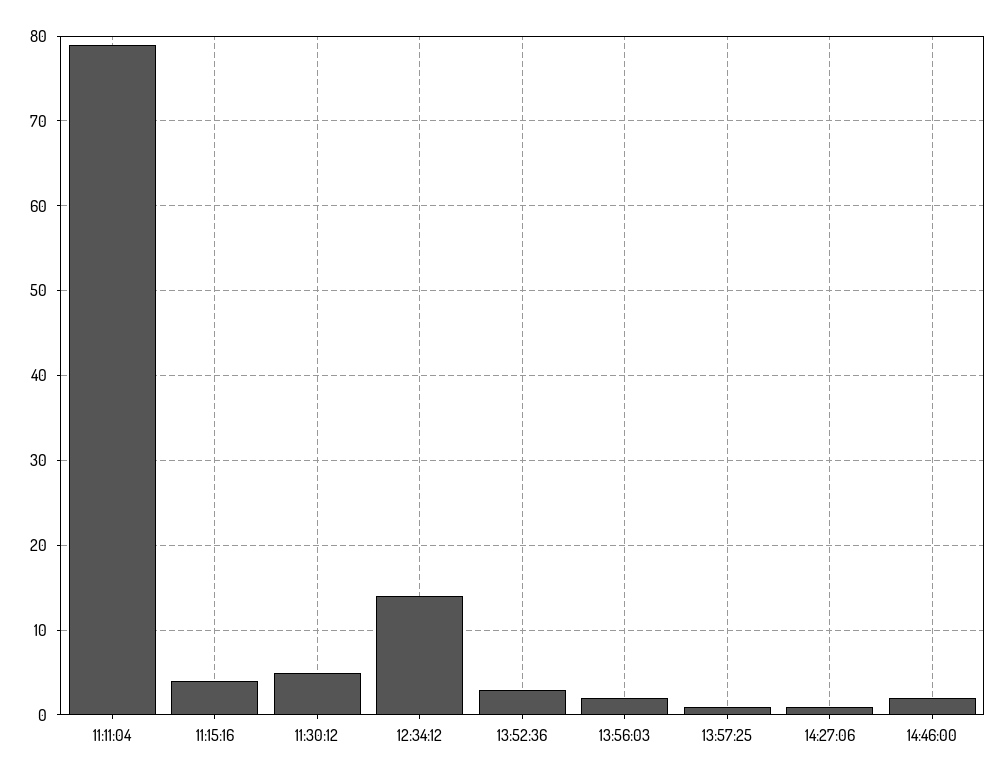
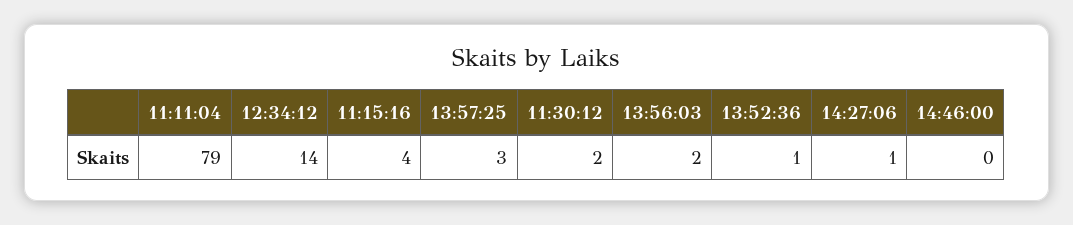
  {
    "11:11:04": 79,
    "11:15:16": 4,
-   "11:30:12": 5,
+   "11:30:12": 2,
    "12:34:12": 14,
-   "13:52:36": 3,
+   "13:52:36": 1,
    "13:56:03": 2,
-   "13:57:25": 1,
+   "13:57:25": 3,
    "14:27:06": 1,
-   "14:46:00": 2
+   "14:46:00": 0
  }

